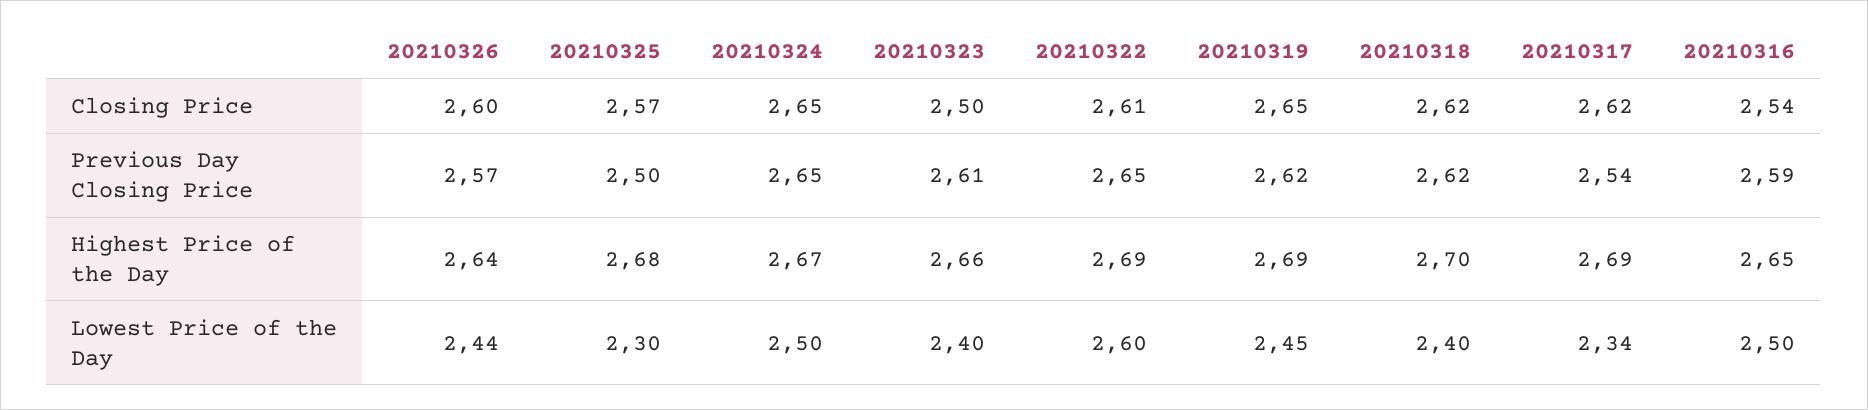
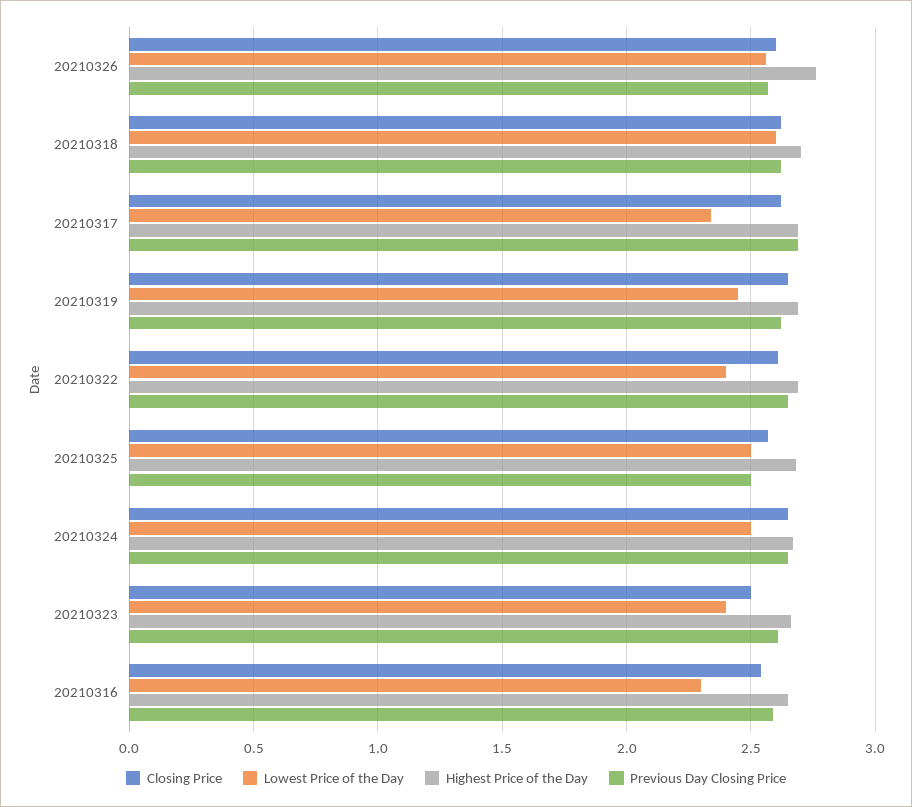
  {
    "Closing Price": {
      "20210326": 2.6,
      "20210325": 2.57,
      "20210324": 2.65,
      "20210323": 2.5,
      "20210322": 2.61,
      "20210319": 2.65,
      "20210318": 2.62,
      "20210317": 2.62,
      "20210316": 2.54
    },
    "Previous Day Closing Price": {
      "20210326": 2.57,
      "20210325": 2.5,
      "20210324": 2.65,
      "20210323": 2.61,
      "20210322": 2.65,
      "20210319": 2.62,
      "20210318": 2.62,
-     "20210317": 2.54,
+     "20210317": 2.7,
      "20210316": 2.59
    },
    "Highest Price of the Day": {
-     "20210326": 2.64,
+     "20210326": 2.75,
      "20210325": 2.68,
      "20210324": 2.67,
      "20210323": 2.66,
      "20210322": 2.69,
      "20210319": 2.69,
      "20210318": 2.7,
      "20210317": 2.69,
      "20210316": 2.65
    },
    "Lowest Price of the Day": {
-     "20210326": 2.44,
+     "20210326": 2.55,
-     "20210325": 2.3,
+     "20210325": 2.5,
      "20210324": 2.5,
      "20210323": 2.4,
-     "20210322": 2.6,
+     "20210322": 2.4,
      "20210319": 2.45,
-     "20210318": 2.4,
+     "20210318": 2.6,
      "20210317": 2.34,
-     "20210316": 2.5
+     "20210316": 2.3
    }
  }

